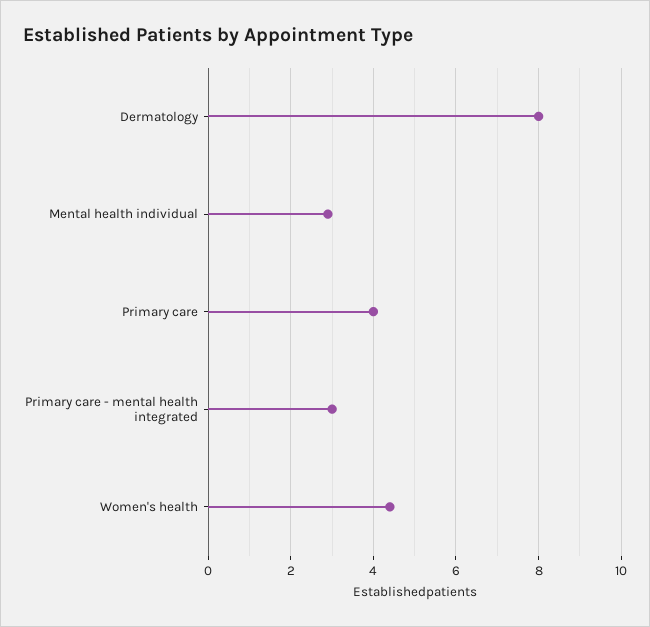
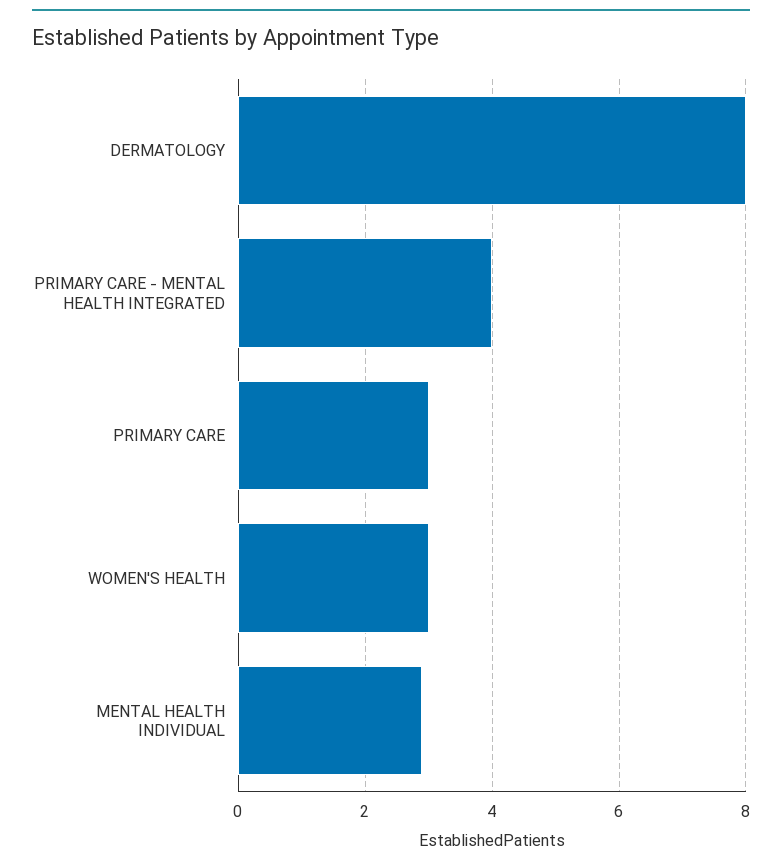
  {
    "Dermatology": 8,
    "Mental health individual": 3,
-   "Primary care": 4,
+   "Primary care": 3,
-   "Primary care - mental health integrated": 3,
+   "Primary care - mental health integrated": 4,
-   "Women's health": 4.5
+   "Women's health": 3
  }

